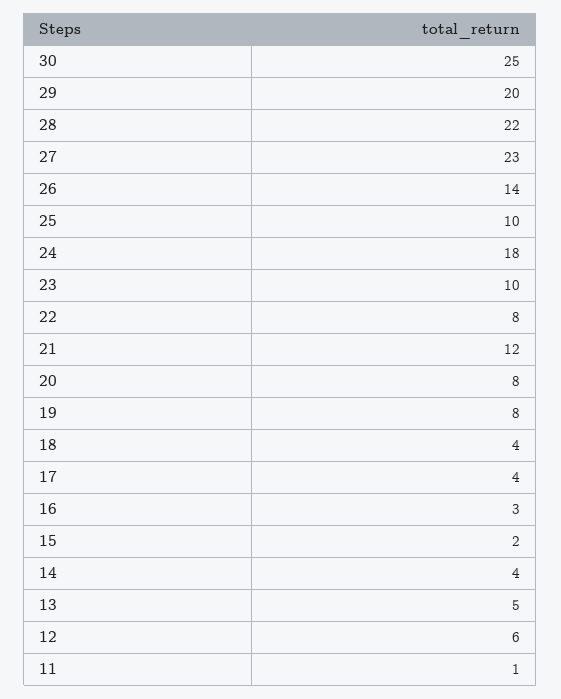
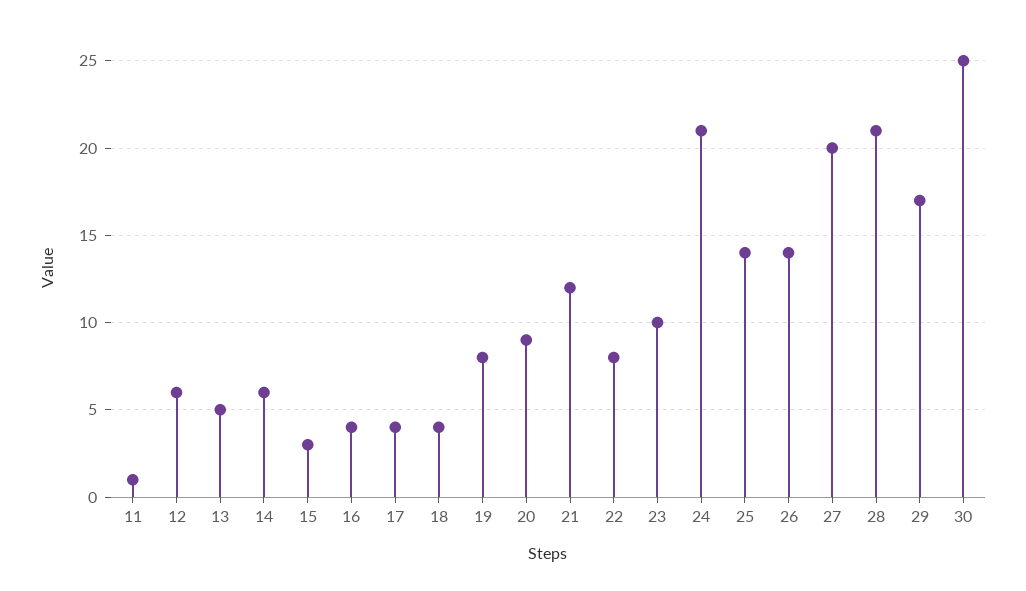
  {
    "30": 25,
-   "29": 20,
+   "29": 17,
-   "28": 22,
+   "28": 21,
-   "27": 23,
+   "27": 20,
    "26": 14,
-   "25": 10,
+   "25": 14,
-   "24": 18,
+   "24": 21,
    "23": 10,
    "22": 8,
    "21": 12,
-   "20": 8,
+   "20": 9,
    "19": 8,
    "18": 4,
    "17": 4,
-   "16": 3,
+   "16": 4,
-   "15": 2,
+   "15": 3,
-   "14": 4,
+   "14": 6,
    "13": 5,
    "12": 6,
    "11": 1
  }

